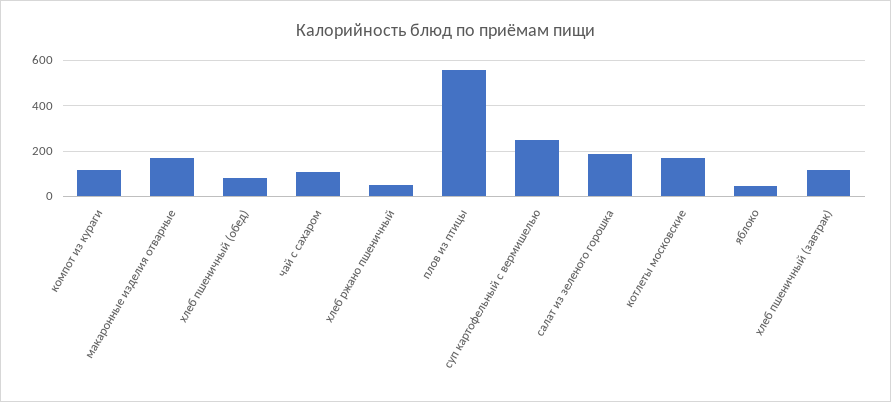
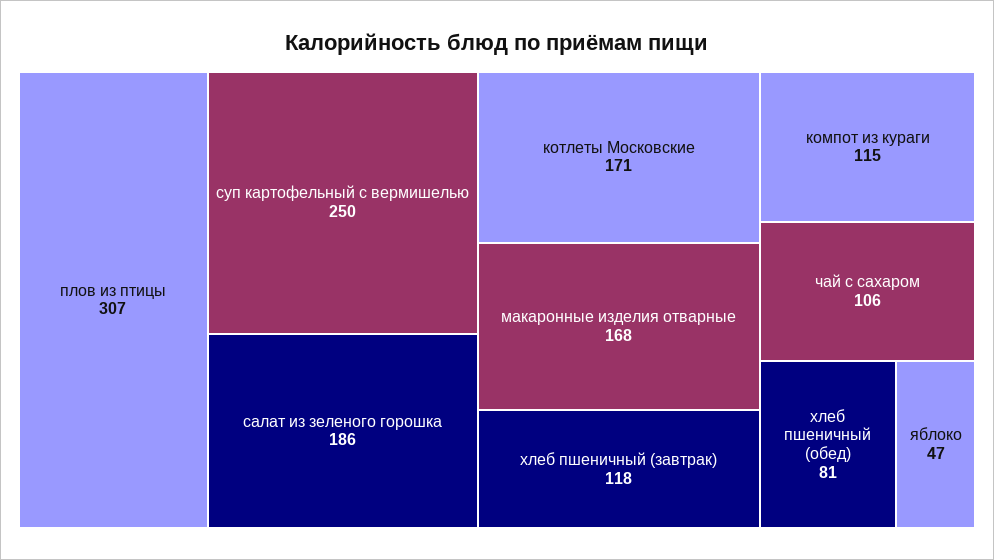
  {
    "компот из кураги": 115,
    "макаронные изделия отварные": 168,
    "хлеб пшеничный (обед)": 81,
    "чай с сахаром": 106,
-   "хлеб ржано пшеничный": 50,
-   "плов из птицы": 550,
+   "плов из птицы": 307,
    "суп картофельный с вермишелью": 250,
    "салат из зеленого горошка": 186,
    "котлеты московские": 171,
    "яблоко": 47,
    "хлеб пшеничный (завтрак)": 118
  }

